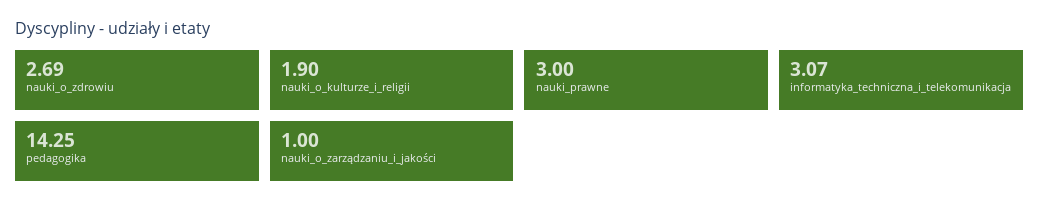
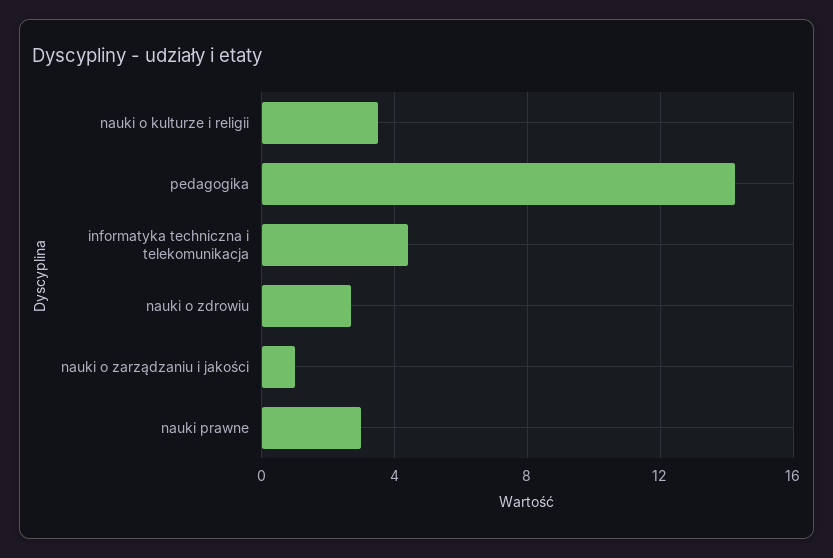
  {
    "nauki_o_zdrowiu": 2.69,
-   "nauki_o_kulturze_i_religii": 1.9,
+   "nauki_o_kulturze_i_religii": 3.5,
    "nauki_prawne": 3,
-   "informatyka_techniczna_i_telekomunikacja": 3.07,
+   "informatyka_techniczna_i_telekomunikacja": 4.5,
    "pedagogika": 14.25,
    "nauki_o_zarządzaniu_i_jakości": 1
  }

